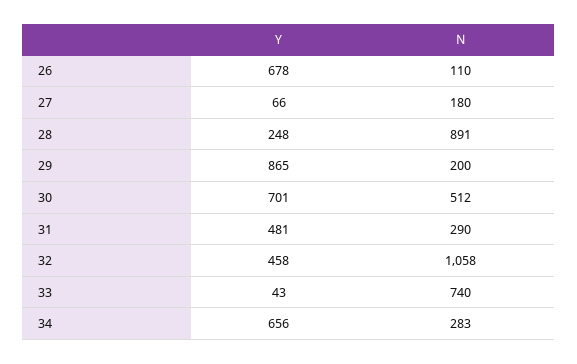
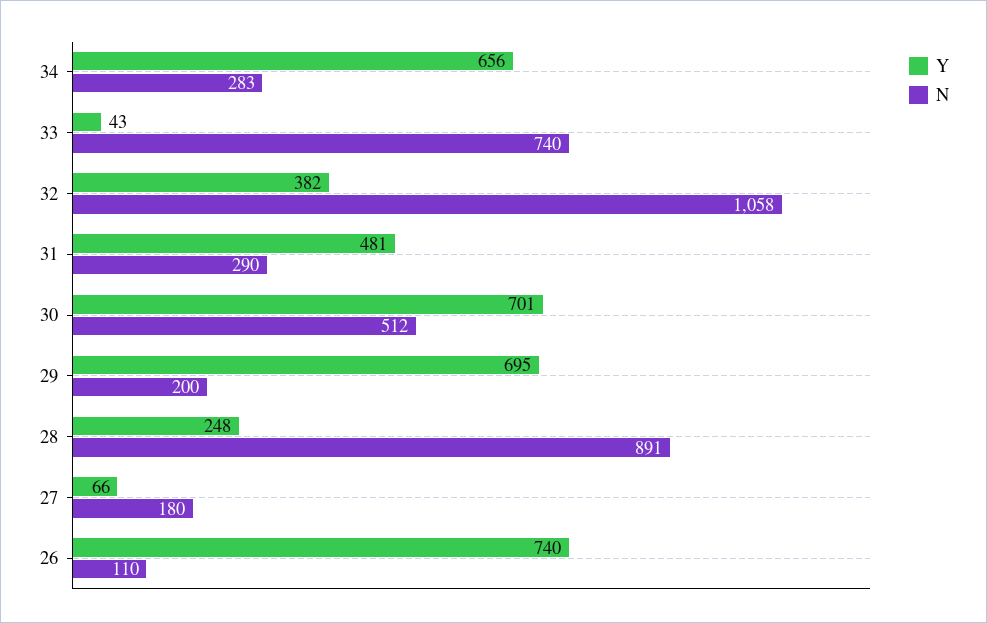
  {
    "Y": {
-     "26": 678,
+     "26": 740,
      "27": 66,
      "28": 248,
-     "29": 865,
+     "29": 695,
      "30": 701,
      "31": 481,
-     "32": 458,
+     "32": 382,
      "33": 43,
      "34": 656
    },
    "N": {
      "26": 110,
      "27": 180,
      "28": 891,
      "29": 200,
      "30": 512,
      "31": 290,
      "32": 1058,
      "33": 740,
      "34": 283
    }
  }

